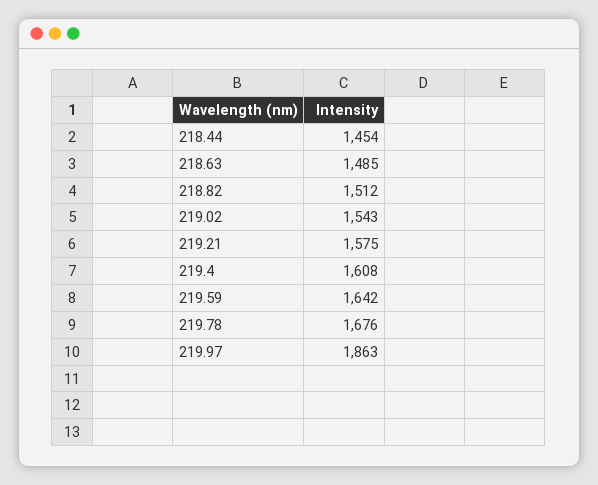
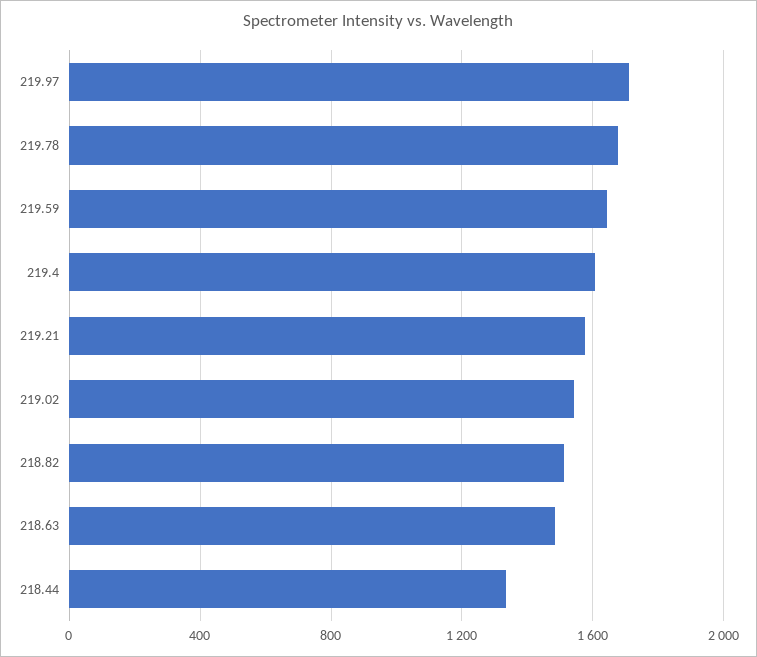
  {
-   "218.44": 1454,
+   "218.44": 1350,
    "218.63": 1485,
    "218.82": 1512,
    "219.02": 1543,
    "219.21": 1575,
    "219.4": 1608,
    "219.59": 1642,
    "219.78": 1676,
-   "219.97": 1863
+   "219.97": 1700
  }

